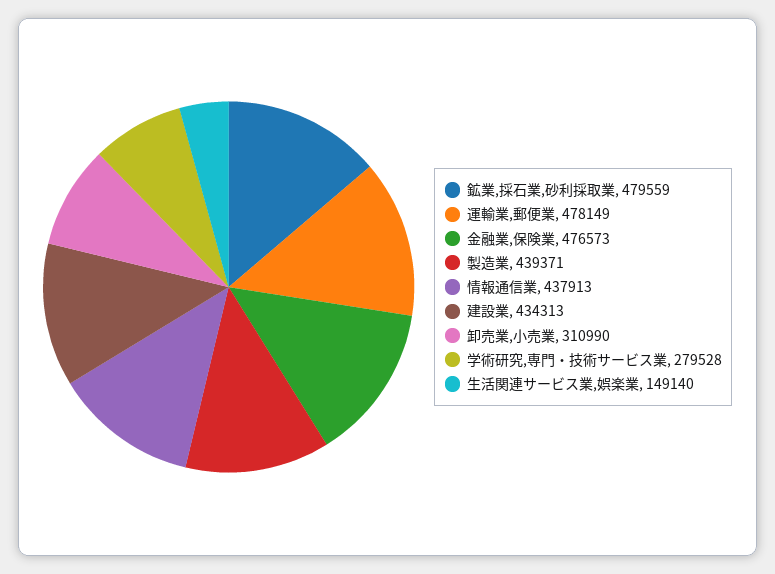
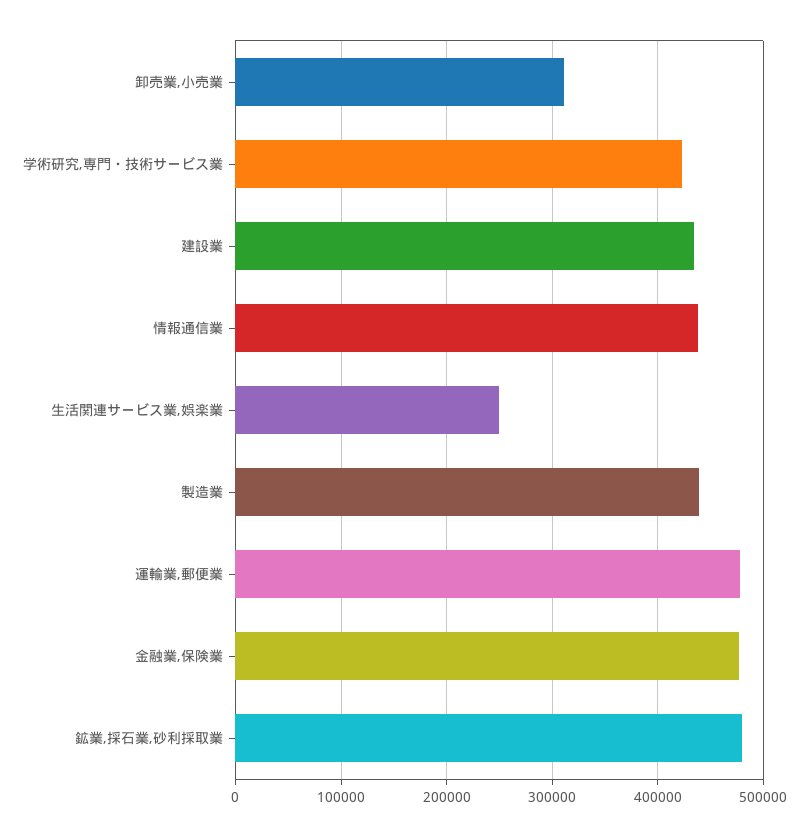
  {
    "鉱業,採石業,砂利採取業": 479559,
    "運輸業,郵便業": 478149,
    "金融業,保険業": 476573,
    "製造業": 439371,
    "情報通信業": 437913,
    "建設業": 434313,
    "卸売業,小売業": 310990,
-   "学術研究,専門・技術サービス業": 279528,
+   "学術研究,専門・技術サービス業": 420000,
-   "生活関連サービス業,娯楽業": 149140
+   "生活関連サービス業,娯楽業": 250000
  }

